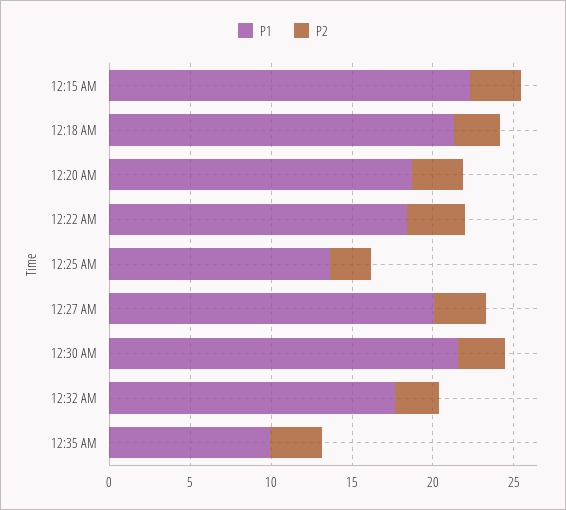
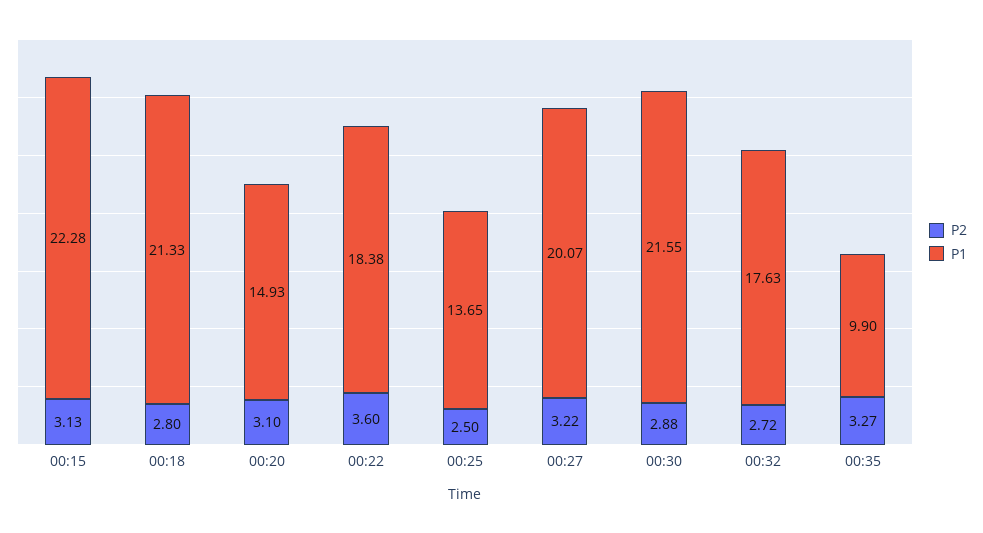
  {
    "P1": {
      "12:15 AM": 22.28,
      "12:18 AM": 21.33,
-     "12:20 AM": 19,
+     "12:20 AM": 14.93,
      "12:22 AM": 18.38,
      "12:25 AM": 13.65,
      "12:27 AM": 20.07,
      "12:30 AM": 21.55,
      "12:32 AM": 17.63,
      "12:35 AM": 9.9
    },
    "P2": {
      "12:15 AM": 3.13,
      "12:18 AM": 2.8,
      "12:20 AM": 3.1,
      "12:22 AM": 3.6,
      "12:25 AM": 2.5,
      "12:27 AM": 3.22,
      "12:30 AM": 2.88,
      "12:32 AM": 2.72,
      "12:35 AM": 3.27
    }
  }

